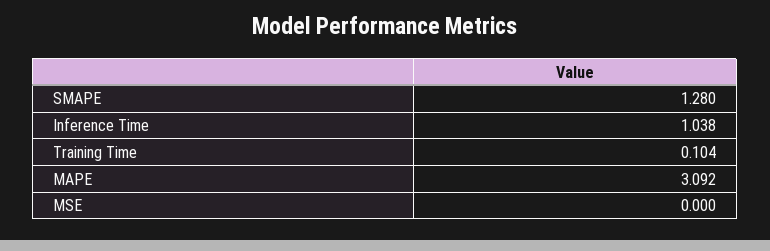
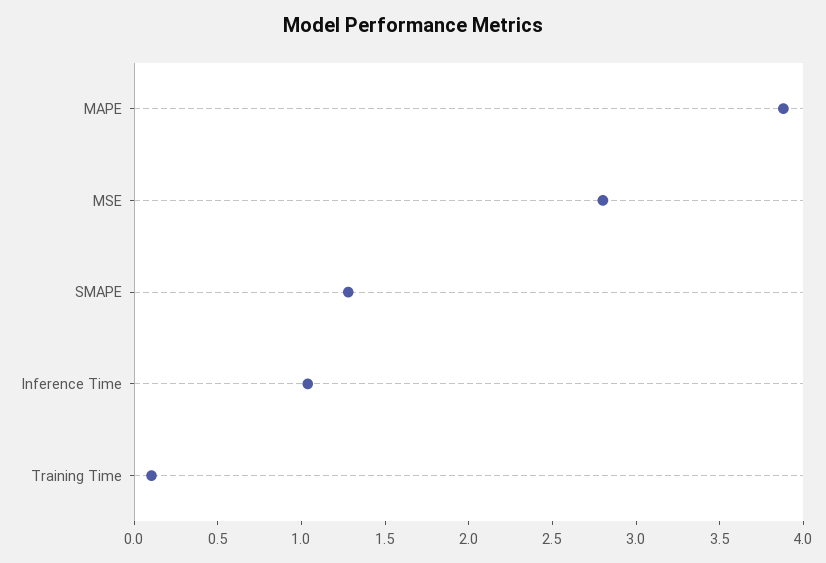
  {
    "SMAPE": 1.28,
    "Inference Time": 1.038,
    "Training Time": 0.104,
-   "MAPE": 3.092,
+   "MAPE": 3.9,
-   "MSE": 0
+   "MSE": 2.8
  }

